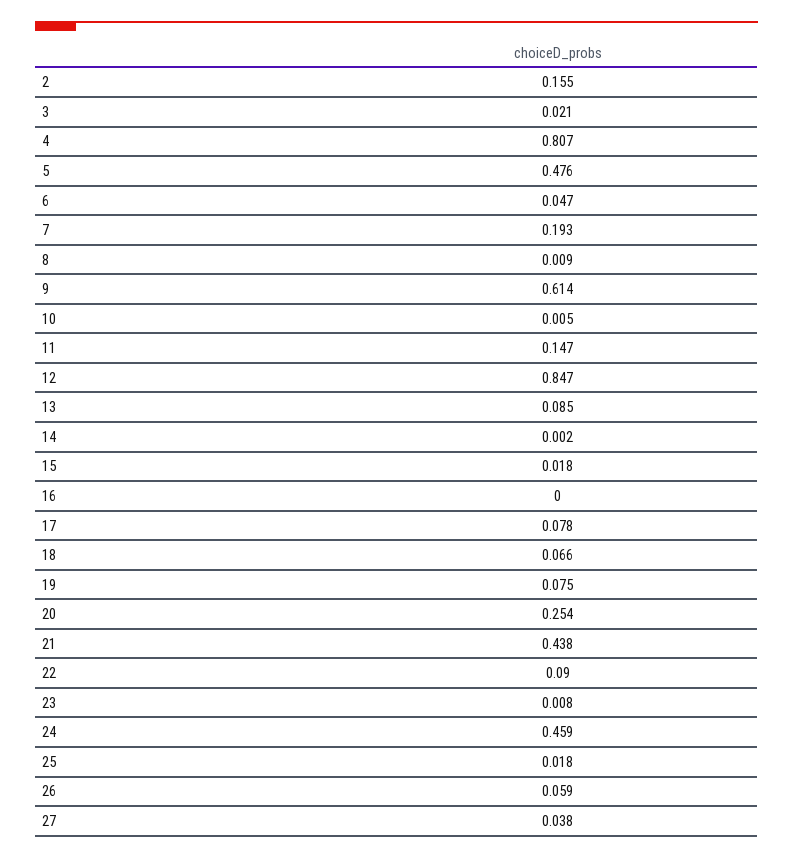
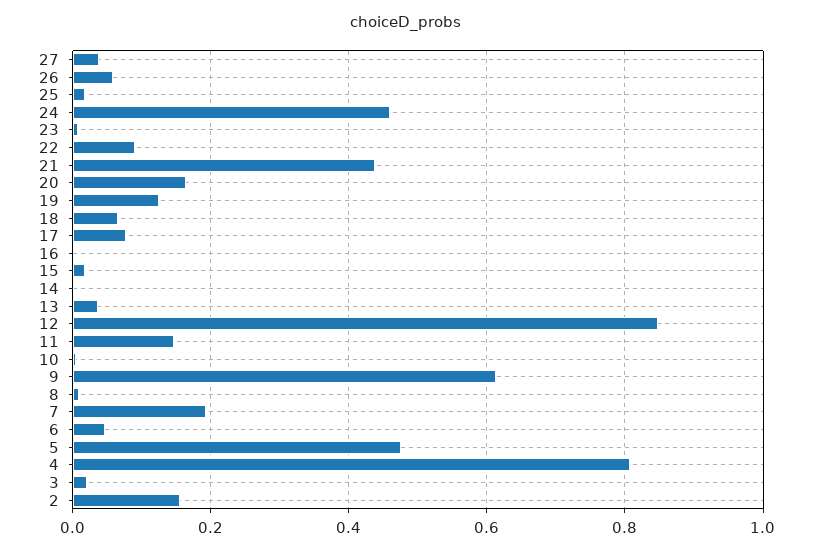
  {
    "2": 0.155,
    "3": 0.021,
    "4": 0.807,
    "5": 0.476,
    "6": 0.047,
    "7": 0.193,
    "8": 0.009,
    "9": 0.614,
    "10": 0.005,
    "11": 0.147,
    "12": 0.847,
-   "13": 0.085,
+   "13": 0.04,
    "14": 0.002,
    "15": 0.018,
    "16": 0,
    "17": 0.078,
    "18": 0.066,
-   "19": 0.075,
+   "19": 0.12,
-   "20": 0.254,
+   "20": 0.16,
    "21": 0.438,
    "22": 0.09,
    "23": 0.008,
    "24": 0.459,
    "25": 0.018,
    "26": 0.059,
    "27": 0.038
  }

